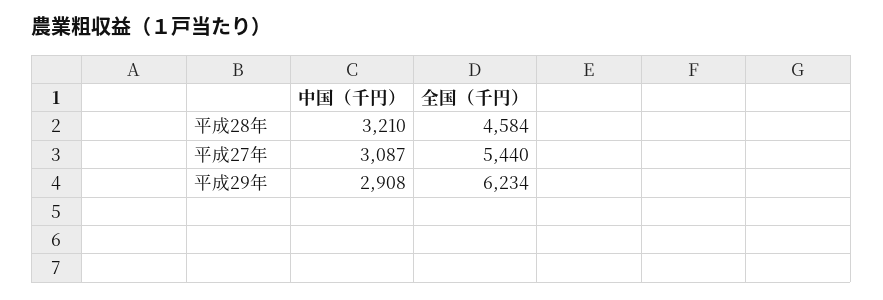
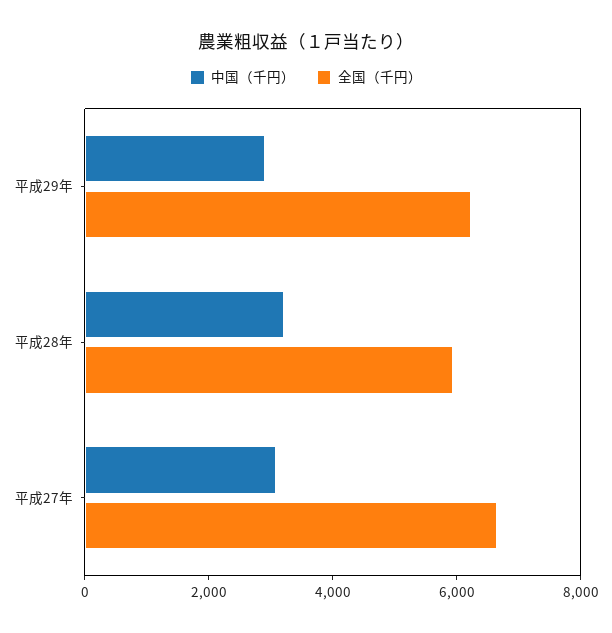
  {
    "中国（千円）": {
      "平成28年": 3210,
      "平成27年": 3087,
      "平成29年": 2908
    },
    "全国（千円）": {
-     "平成28年": 4584,
+     "平成28年": 6000,
-     "平成27年": 5440,
+     "平成27年": 6500,
      "平成29年": 6234
    }
  }

